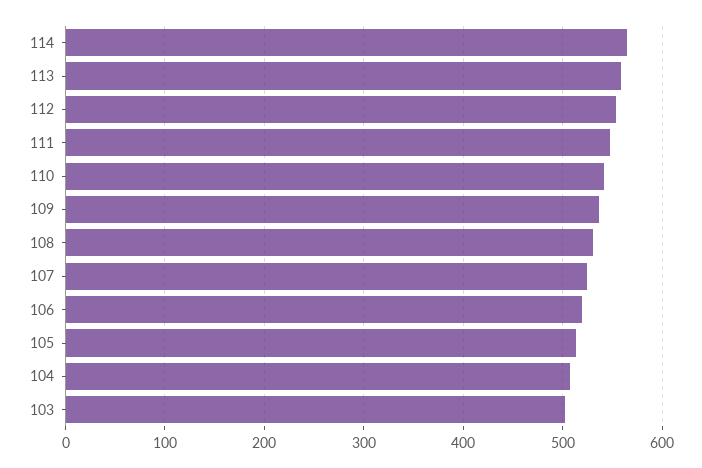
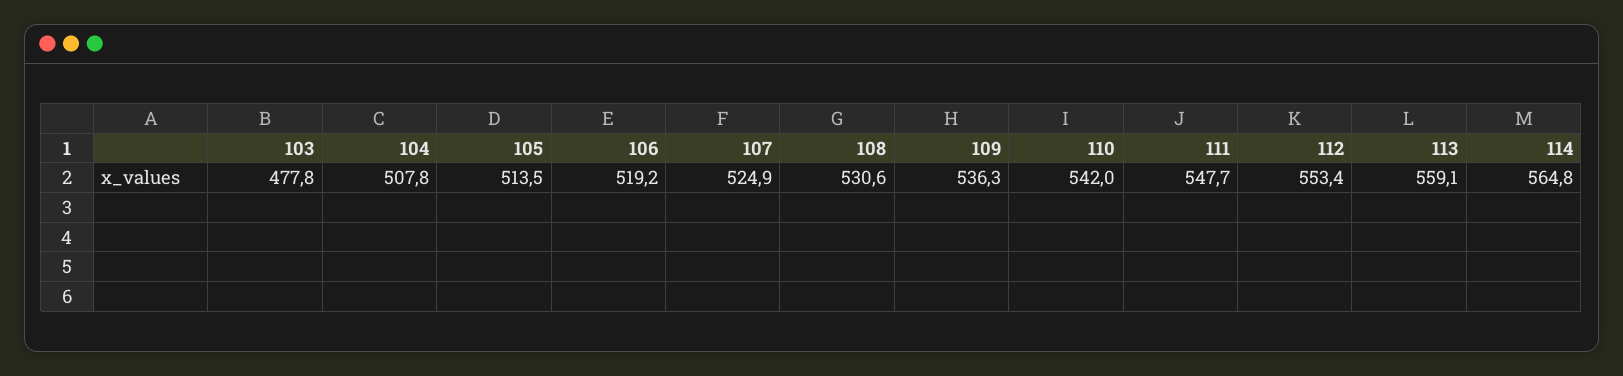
  {
    "114": 564.8,
    "113": 559.1,
    "112": 553.4,
    "111": 547.7,
    "110": 542,
    "109": 536.3,
    "108": 530.6,
    "107": 524.9,
    "106": 519.2,
    "105": 513.5,
    "104": 507.8,
-   "103": 500
+   "103": 477.8
  }

